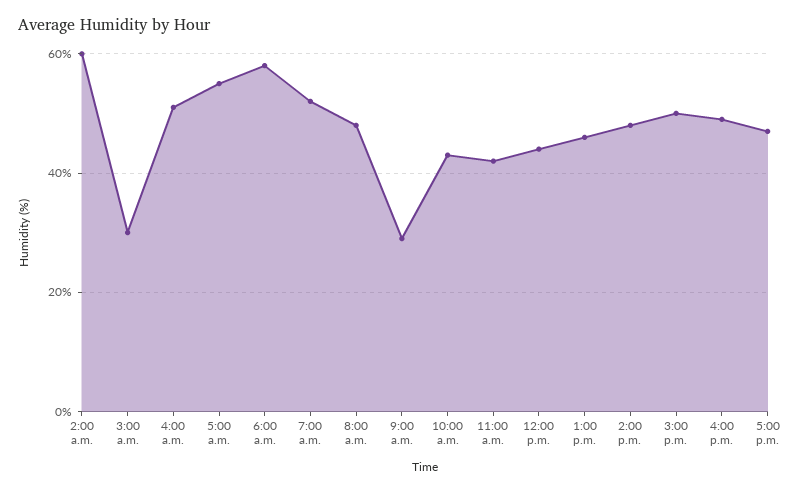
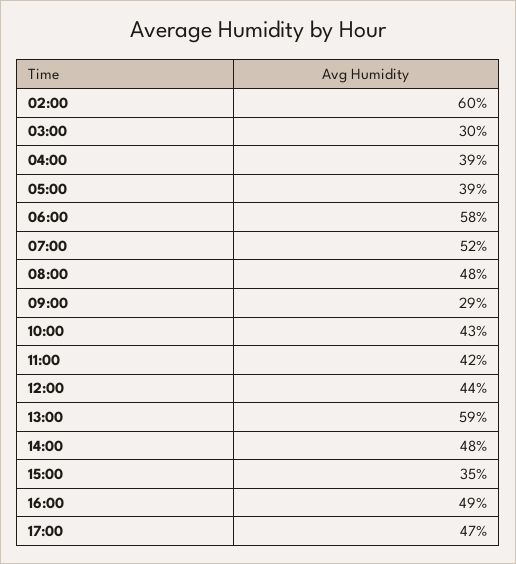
  {
    "2:00 a.m.": 60,
    "3:00 a.m.": 30,
-   "4:00 a.m.": 50,
+   "4:00 a.m.": 39,
-   "5:00 a.m.": 55,
+   "5:00 a.m.": 39,
    "6:00 a.m.": 58,
    "7:00 a.m.": 52,
    "8:00 a.m.": 48,
    "9:00 a.m.": 29,
    "10:00 a.m.": 43,
    "11:00 a.m.": 42,
    "12:00 p.m.": 44,
-   "1:00 p.m.": 45,
+   "1:00 p.m.": 59,
    "2:00 p.m.": 48,
-   "3:00 p.m.": 50,
+   "3:00 p.m.": 35,
    "4:00 p.m.": 49,
    "5:00 p.m.": 47
  }

